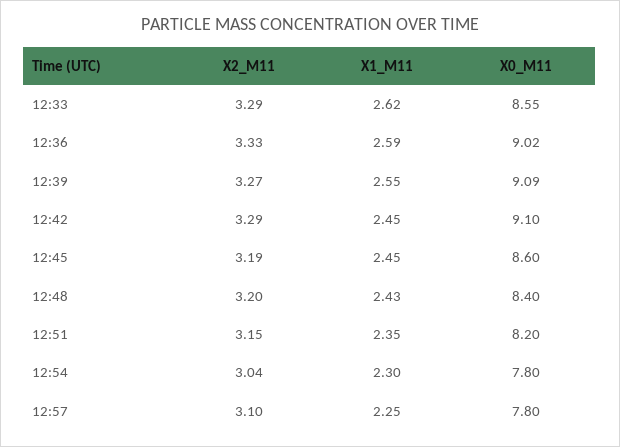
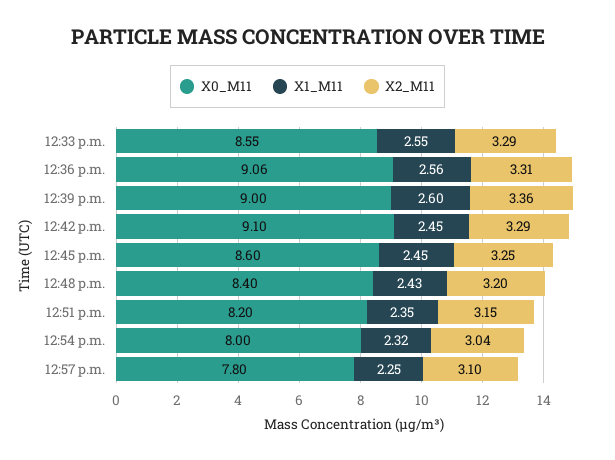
  {
    "X2_M11": {
      "12:33": 3.29,
-     "12:36": 3.33,
+     "12:36": 3.31,
-     "12:39": 3.27,
+     "12:39": 3.36,
      "12:42": 3.29,
-     "12:45": 3.19,
+     "12:45": 3.25,
      "12:48": 3.2,
      "12:51": 3.15,
      "12:54": 3.04,
      "12:57": 3.1
    },
    "X1_M11": {
-     "12:33": 2.62,
+     "12:33": 2.55,
-     "12:36": 2.59,
+     "12:36": 2.56,
-     "12:39": 2.55,
+     "12:39": 2.6,
      "12:42": 2.45,
      "12:45": 2.45,
      "12:48": 2.43,
      "12:51": 2.35,
-     "12:54": 2.3,
+     "12:54": 2.32,
      "12:57": 2.25
    },
    "X0_M11": {
      "12:33": 8.55,
-     "12:36": 9.02,
+     "12:36": 9.06,
-     "12:39": 9.09,
+     "12:39": 9,
      "12:42": 9.1,
      "12:45": 8.6,
      "12:48": 8.4,
      "12:51": 8.2,
-     "12:54": 7.8,
+     "12:54": 8,
      "12:57": 7.8
    }
  }

